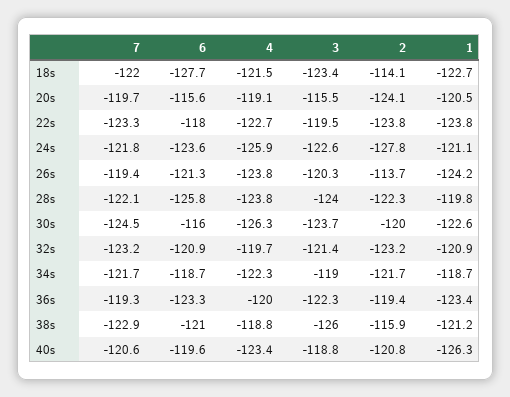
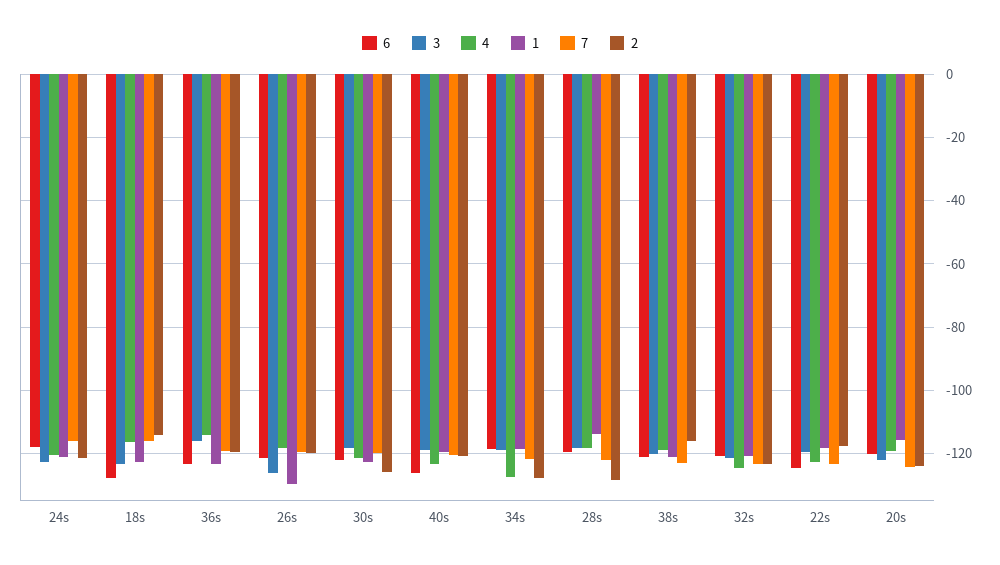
  {
    "7": {
-     "18s": -122,
+     "18s": -116,
-     "20s": -119.7,
+     "20s": -124,
      "22s": -123.3,
-     "24s": -121.8,
+     "24s": -116,
      "26s": -119.4,
      "28s": -122.1,
-     "30s": -124.5,
+     "30s": -120,
      "32s": -123.2,
      "34s": -121.7,
      "36s": -119.3,
      "38s": -122.9,
      "40s": -120.6
    },
    "6": {
      "18s": -127.7,
-     "20s": -115.6,
+     "20s": -120,
-     "22s": -118,
+     "22s": -124,
-     "24s": -123.6,
+     "24s": -118,
      "26s": -121.3,
-     "28s": -125.8,
+     "28s": -120,
-     "30s": -116,
+     "30s": -122,
      "32s": -120.9,
      "34s": -118.7,
      "36s": -123.3,
      "38s": -121,
-     "40s": -119.6
+     "40s": -126
    },
    "4": {
-     "18s": -121.5,
+     "18s": -116,
      "20s": -119.1,
      "22s": -122.7,
-     "24s": -125.9,
+     "24s": -120,
-     "26s": -123.8,
+     "26s": -118,
-     "28s": -123.8,
+     "28s": -118,
-     "30s": -126.3,
+     "30s": -122,
-     "32s": -119.7,
+     "32s": -124,
-     "34s": -122.3,
+     "34s": -128,
-     "36s": -120,
+     "36s": -114,
      "38s": -118.8,
      "40s": -123.4
    },
    "3": {
      "18s": -123.4,
-     "20s": -115.5,
+     "20s": -122,
      "22s": -119.5,
      "24s": -122.6,
-     "26s": -120.3,
+     "26s": -126,
-     "28s": -124,
+     "28s": -118,
-     "30s": -123.7,
+     "30s": -118,
      "32s": -121.4,
      "34s": -119,
-     "36s": -122.3,
+     "36s": -116,
-     "38s": -126,
+     "38s": -120,
      "40s": -118.8
    },
    "2": {
      "18s": -114.1,
      "20s": -124.1,
-     "22s": -123.8,
+     "22s": -118,
-     "24s": -127.8,
+     "24s": -122,
-     "26s": -113.7,
+     "26s": -120,
-     "28s": -122.3,
+     "28s": -128,
-     "30s": -120,
+     "30s": -126,
      "32s": -123.2,
-     "34s": -121.7,
+     "34s": -128,
      "36s": -119.4,
      "38s": -115.9,
      "40s": -120.8
    },
    "1": {
      "18s": -122.7,
-     "20s": -120.5,
+     "20s": -116,
-     "22s": -123.8,
+     "22s": -118,
      "24s": -121.1,
-     "26s": -124.2,
+     "26s": -130,
-     "28s": -119.8,
+     "28s": -114,
      "30s": -122.6,
      "32s": -120.9,
      "34s": -118.7,
      "36s": -123.4,
      "38s": -121.2,
-     "40s": -126.3
+     "40s": -120
    }
  }

